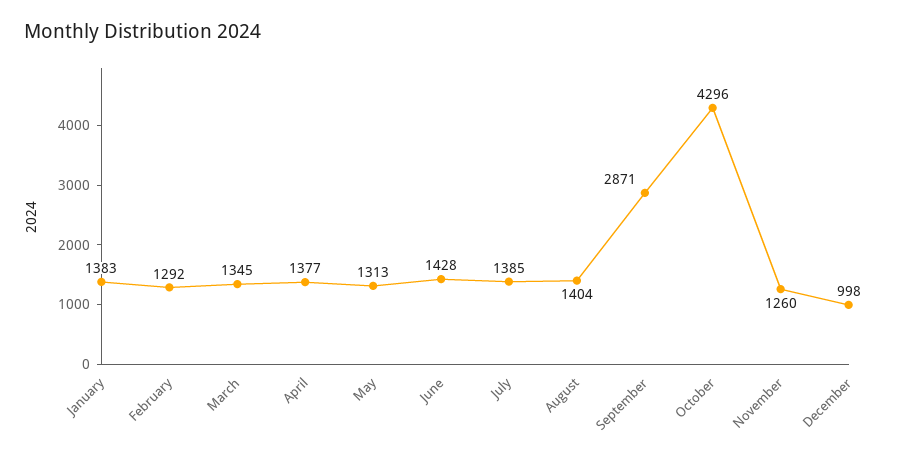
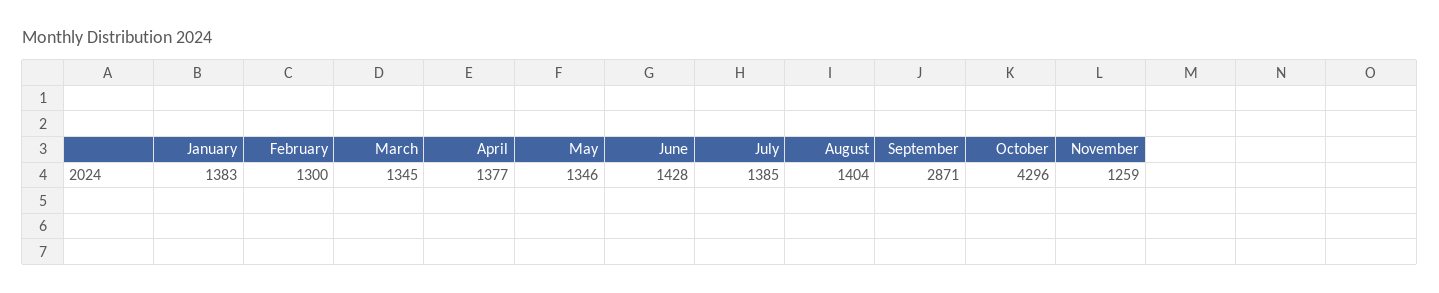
  {
    "January": 1383,
-   "February": 1292,
+   "February": 1300,
    "March": 1345,
    "April": 1377,
-   "May": 1313,
+   "May": 1346,
    "June": 1428,
    "July": 1385,
    "August": 1404,
    "September": 2871,
    "October": 4296,
-   "November": 1260,
+   "November": 1259
-   "December": 998
  }

